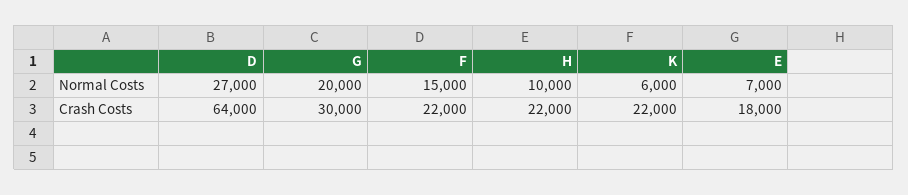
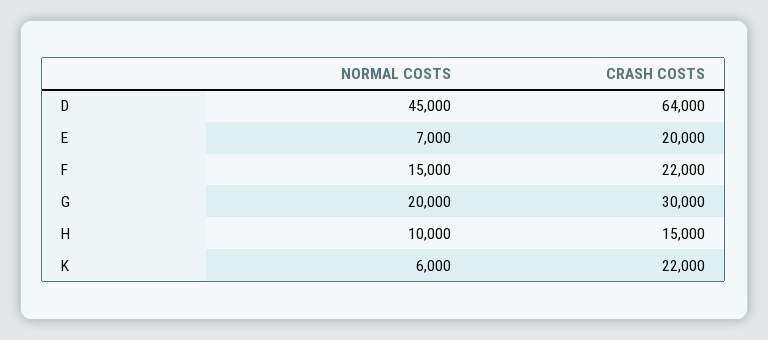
  {
    "D": {
-     "Normal Costs": 27000,
+     "Normal Costs": 45000,
      "Crash Costs": 64000
    },
    "G": {
      "Normal Costs": 20000,
      "Crash Costs": 30000
    },
    "F": {
      "Normal Costs": 15000,
      "Crash Costs": 22000
    },
    "H": {
      "Normal Costs": 10000,
-     "Crash Costs": 22000
+     "Crash Costs": 15000
    },
    "K": {
      "Normal Costs": 6000,
      "Crash Costs": 22000
    },
    "E": {
      "Normal Costs": 7000,
-     "Crash Costs": 18000
+     "Crash Costs": 20000
    }
  }

